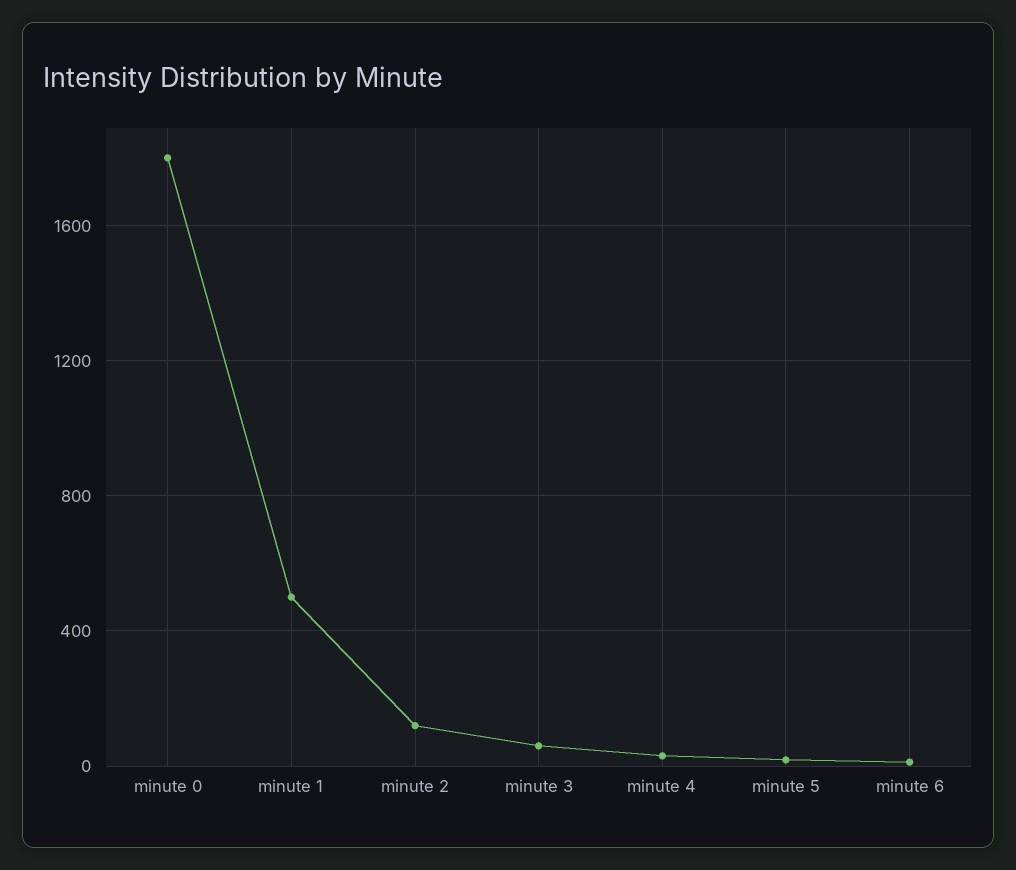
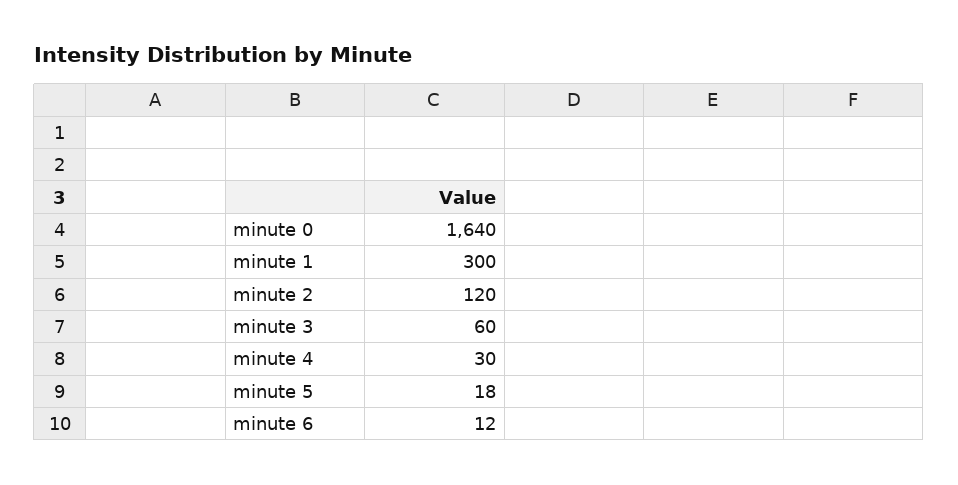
  {
-   "minute 0": 1800,
+   "minute 0": 1640,
-   "minute 1": 500,
+   "minute 1": 300,
    "minute 2": 120,
    "minute 3": 60,
    "minute 4": 30,
    "minute 5": 18,
    "minute 6": 12
  }

